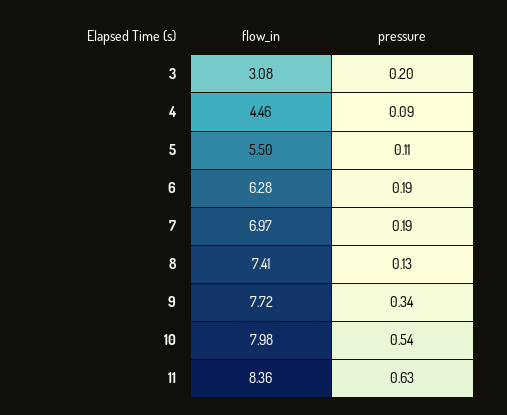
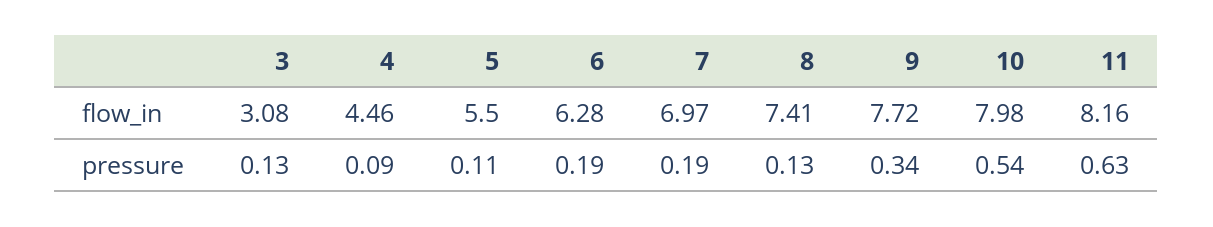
  {
    "flow_in": {
      "3": 3.08,
      "4": 4.46,
      "5": 5.5,
      "6": 6.28,
      "7": 6.97,
      "8": 7.41,
      "9": 7.72,
      "10": 7.98,
-     "11": 8.36
+     "11": 8.16
    },
    "pressure": {
-     "3": 0.2,
+     "3": 0.13,
      "4": 0.09,
      "5": 0.11,
      "6": 0.19,
      "7": 0.19,
      "8": 0.13,
      "9": 0.34,
      "10": 0.54,
      "11": 0.63
    }
  }

